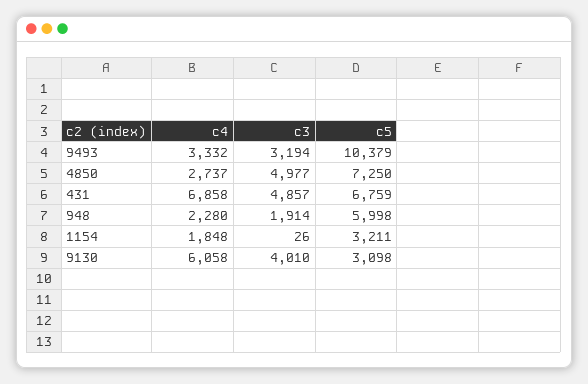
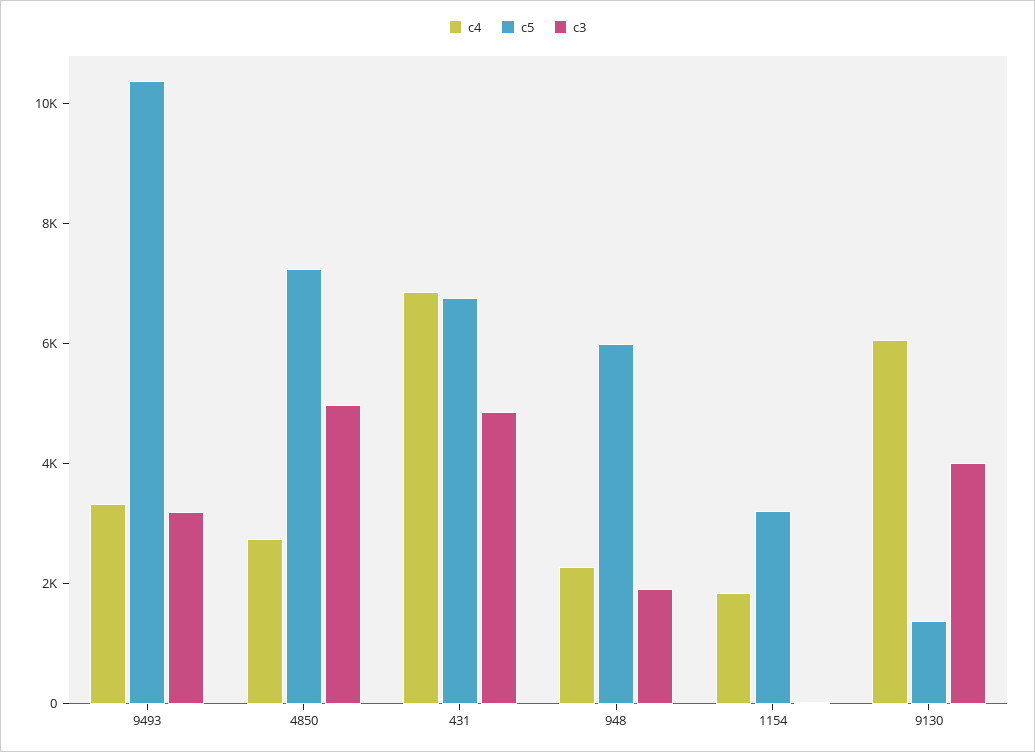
  {
    "c4": {
      "9493": 3332,
      "4850": 2737,
      "431": 6858,
      "948": 2280,
      "1154": 1848,
      "9130": 6058
    },
    "c3": {
      "9493": 3194,
      "4850": 4977,
      "431": 4857,
      "948": 1914,
      "1154": 26,
      "9130": 4010
    },
    "c5": {
      "9493": 10379,
      "4850": 7250,
      "431": 6759,
      "948": 5998,
      "1154": 3211,
-     "9130": 3098
+     "9130": 1500
    }
  }

